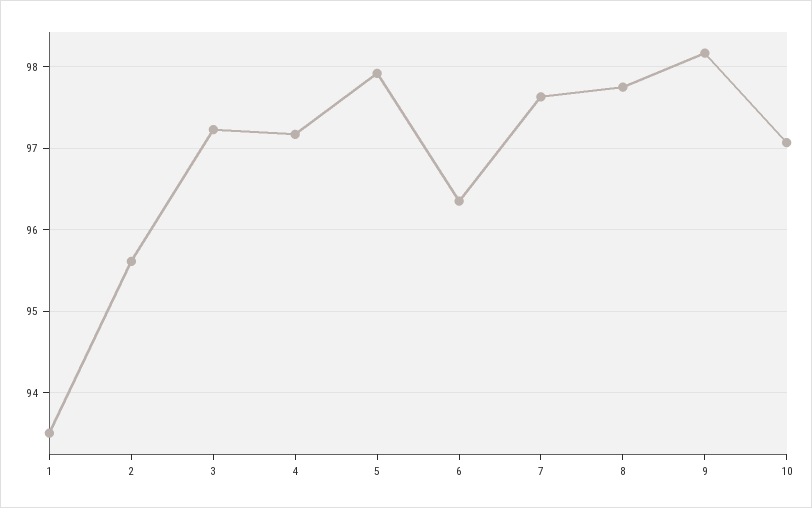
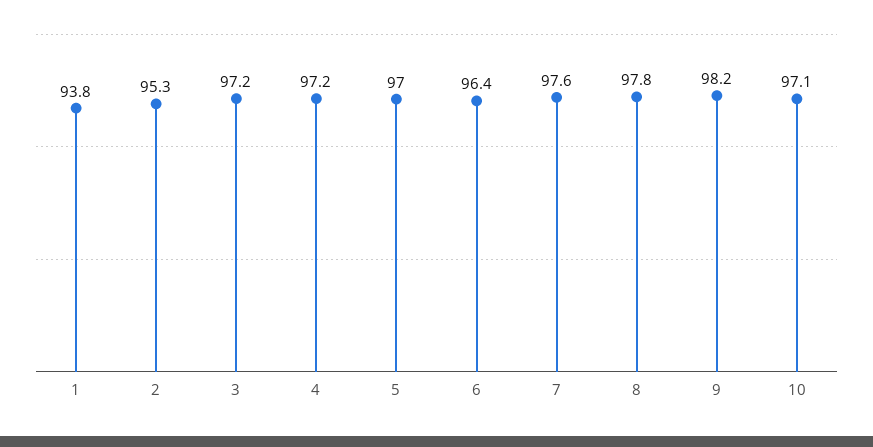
  {
-   "1": 93.5,
+   "1": 93.8,
-   "2": 95.6,
+   "2": 95.3,
    "3": 97.2,
    "4": 97.2,
-   "5": 97.9,
+   "5": 97,
    "6": 96.4,
    "7": 97.6,
    "8": 97.8,
    "9": 98.2,
    "10": 97.1
  }

